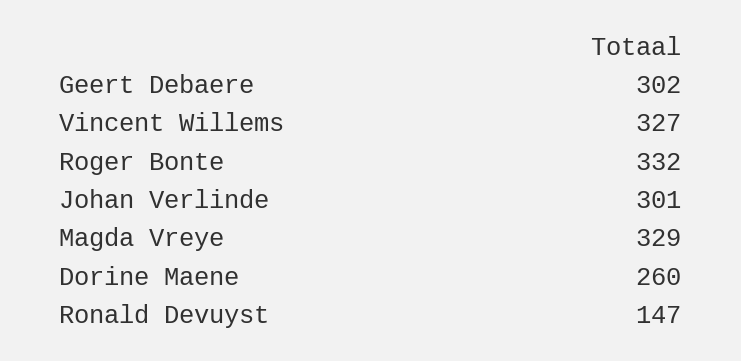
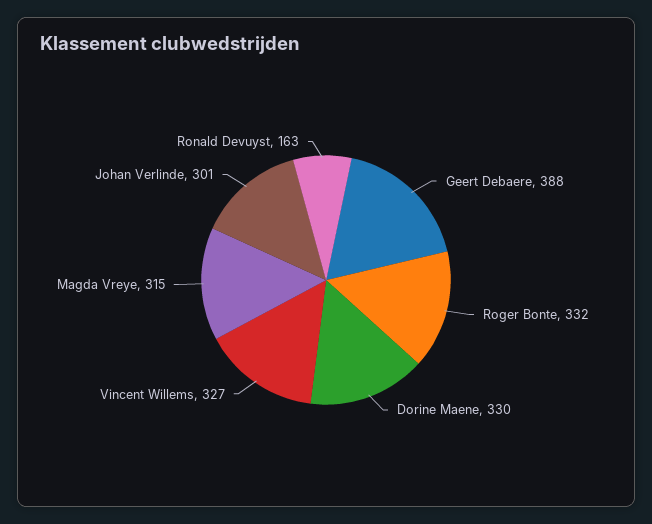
  {
-   "Geert Debaere": 302,
+   "Geert Debaere": 388,
    "Vincent Willems": 327,
    "Roger Bonte": 332,
    "Johan Verlinde": 301,
-   "Magda Vreye": 329,
+   "Magda Vreye": 315,
-   "Dorine Maene": 260,
+   "Dorine Maene": 330,
-   "Ronald Devuyst": 147
+   "Ronald Devuyst": 163
  }

